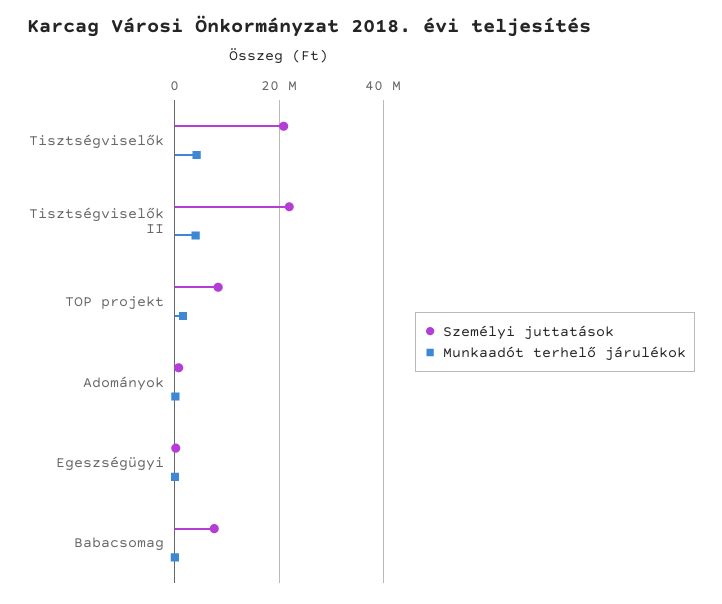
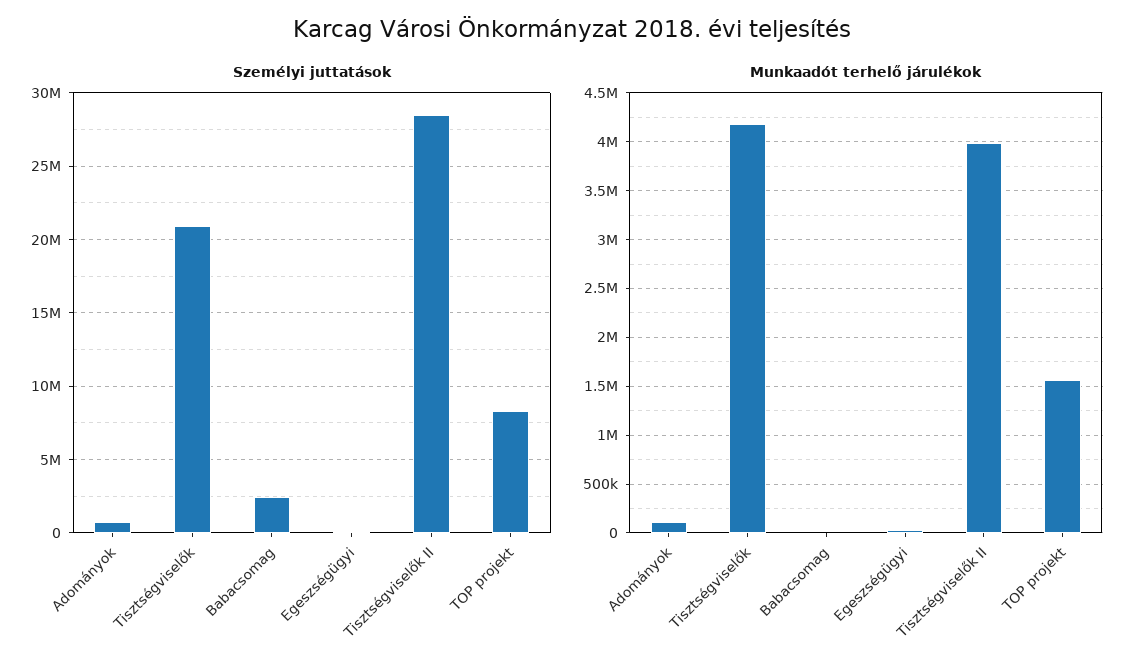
  {
    "Személyi juttatások": {
      "Tisztségviselők": 21000000,
-     "Tisztségviselők II": 22000000,
+     "Tisztségviselők II": 28500000,
      "TOP projekt": 8500000,
      "Adományok": 500000,
      "Egeszségügyi": 0,
-     "Babacsomag": 8000000
+     "Babacsomag": 2500000
    },
    "Munkaadót terhelő járulékok": {
      "Tisztségviselők": 4200000,
      "Tisztségviselők II": 4000000,
      "TOP projekt": 1600000,
      "Adományok": 100000,
      "Egeszségügyi": 0,
      "Babacsomag": 0
    }
  }

